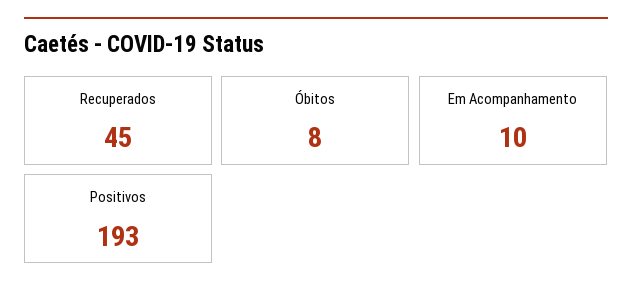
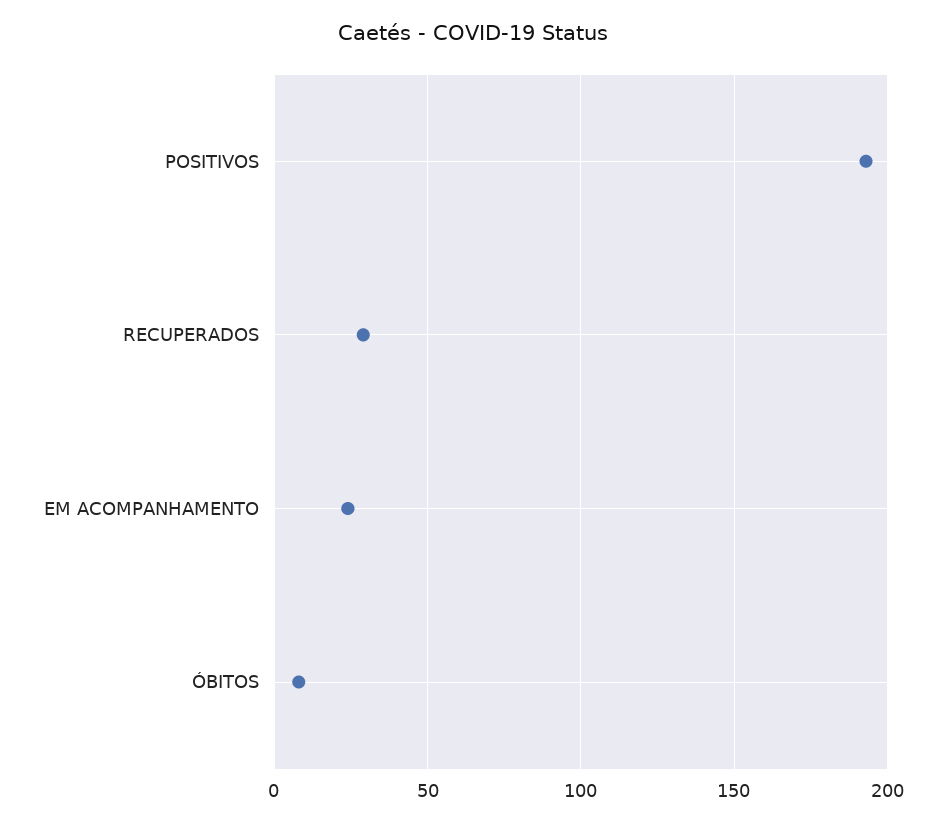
  {
-   "Recuperados": 45,
+   "Recuperados": 30,
    "Óbitos": 8,
-   "Em Acompanhamento": 10,
+   "Em Acompanhamento": 25,
    "Positivos": 193
  }

